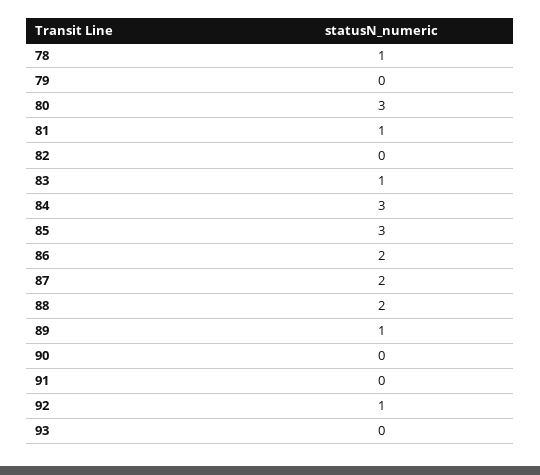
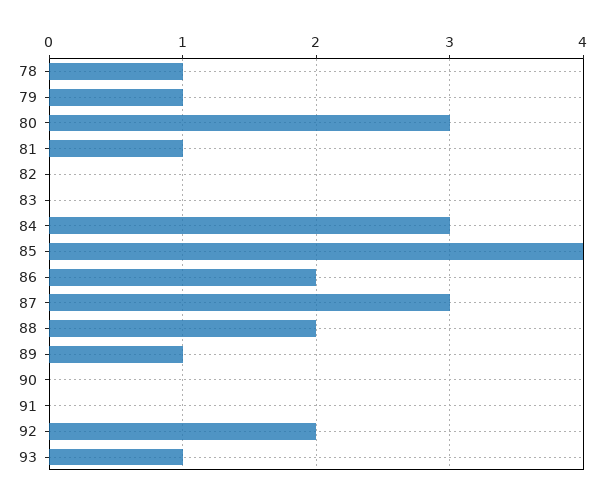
  {
    "78": 1,
-   "79": 0,
+   "79": 1,
    "80": 3,
    "81": 1,
    "82": 0,
-   "83": 1,
+   "83": 0,
    "84": 3,
-   "85": 3,
+   "85": 4,
    "86": 2,
-   "87": 2,
+   "87": 3,
    "88": 2,
    "89": 1,
    "90": 0,
    "91": 0,
-   "92": 1,
+   "92": 2,
-   "93": 0
+   "93": 1
  }

